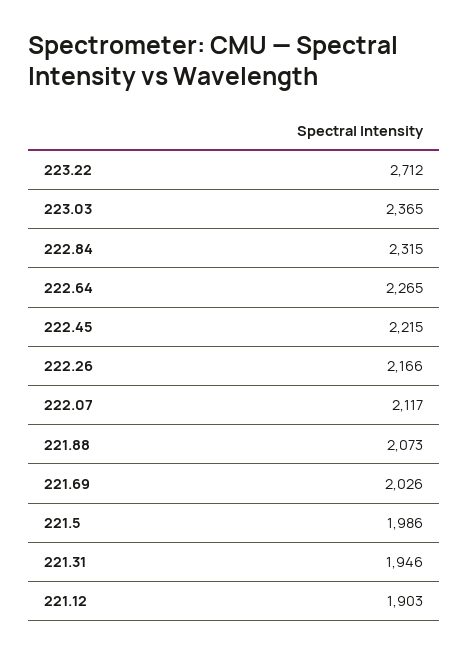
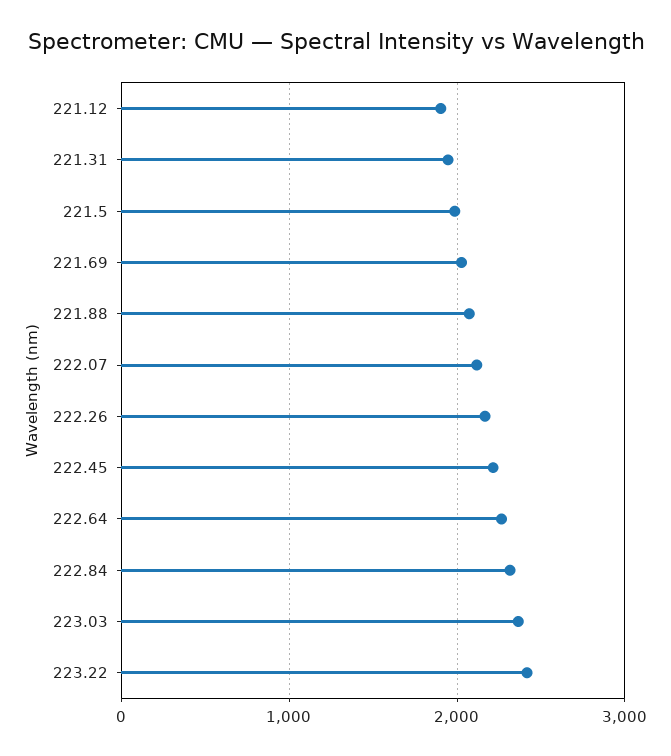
  {
-   "223.22": 2712,
+   "223.22": 2400,
    "223.03": 2365,
    "222.84": 2315,
    "222.64": 2265,
    "222.45": 2215,
    "222.26": 2166,
    "222.07": 2117,
    "221.88": 2073,
    "221.69": 2026,
    "221.5": 1986,
    "221.31": 1946,
    "221.12": 1903
  }

